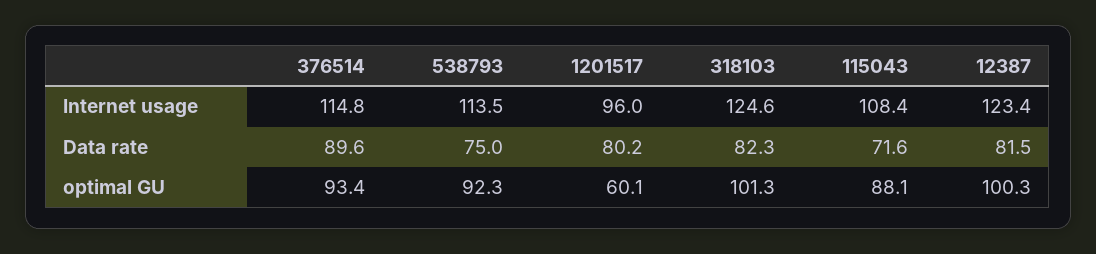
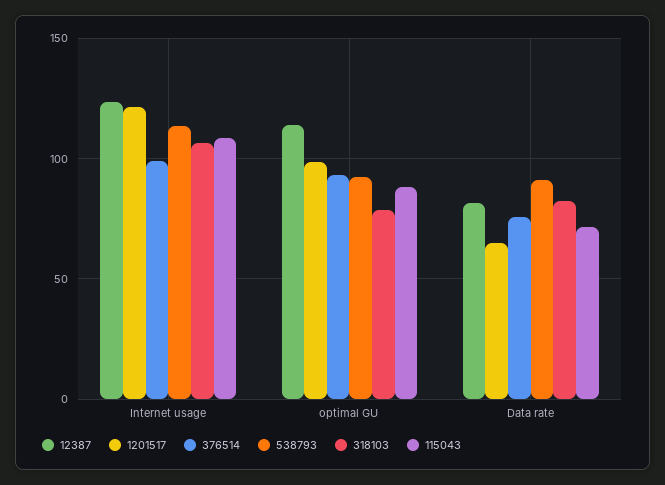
  {
    "376514": {
-     "Internet usage": 114.8,
+     "Internet usage": 100,
-     "Data rate": 89.6,
+     "Data rate": 75,
      "optimal GU": 93.4
    },
    "538793": {
      "Internet usage": 113.5,
-     "Data rate": 75,
+     "Data rate": 90,
      "optimal GU": 92.3
    },
    "1201517": {
-     "Internet usage": 96,
+     "Internet usage": 120,
-     "Data rate": 80.2,
+     "Data rate": 65,
-     "optimal GU": 60.1
+     "optimal GU": 100
    },
    "318103": {
-     "Internet usage": 124.6,
+     "Internet usage": 105,
      "Data rate": 82.3,
-     "optimal GU": 101.3
+     "optimal GU": 80
    },
    "115043": {
      "Internet usage": 108.4,
      "Data rate": 71.6,
      "optimal GU": 88.1
    },
    "12387": {
      "Internet usage": 123.4,
      "Data rate": 81.5,
-     "optimal GU": 100.3
+     "optimal GU": 115
    }
  }

